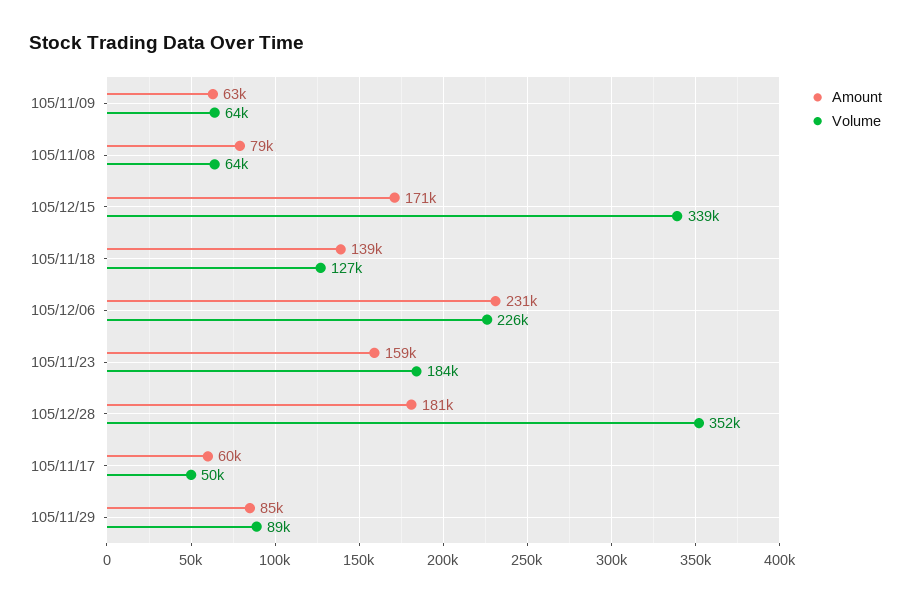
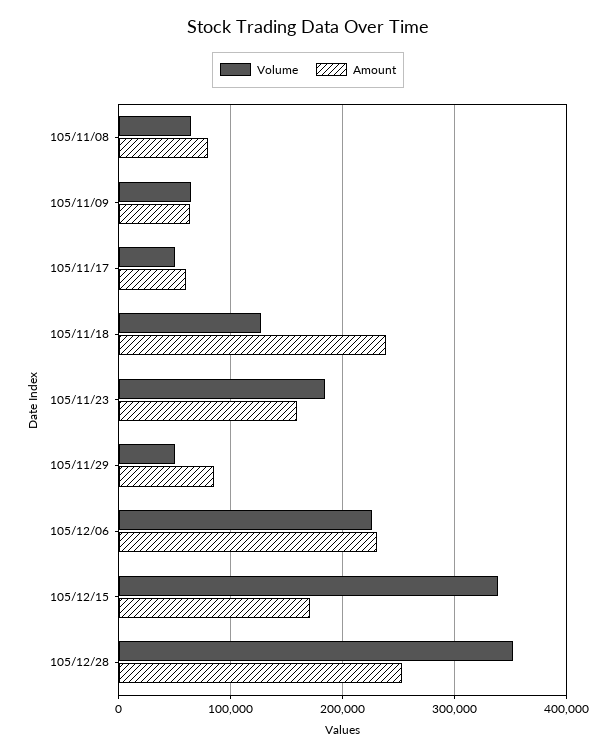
  {
    "Amount": {
      "105/11/09": 63000,
      "105/11/08": 79000,
      "105/12/15": 171000,
-     "105/11/18": 139000,
+     "105/11/18": 240000,
      "105/12/06": 231000,
      "105/11/23": 159000,
-     "105/12/28": 181000,
+     "105/12/28": 250000,
      "105/11/17": 60000,
      "105/11/29": 85000
    },
    "Volume": {
      "105/11/09": 64000,
      "105/11/08": 64000,
      "105/12/15": 339000,
      "105/11/18": 127000,
      "105/12/06": 226000,
      "105/11/23": 184000,
      "105/12/28": 352000,
      "105/11/17": 50000,
-     "105/11/29": 89000
+     "105/11/29": 50000
    }
  }

